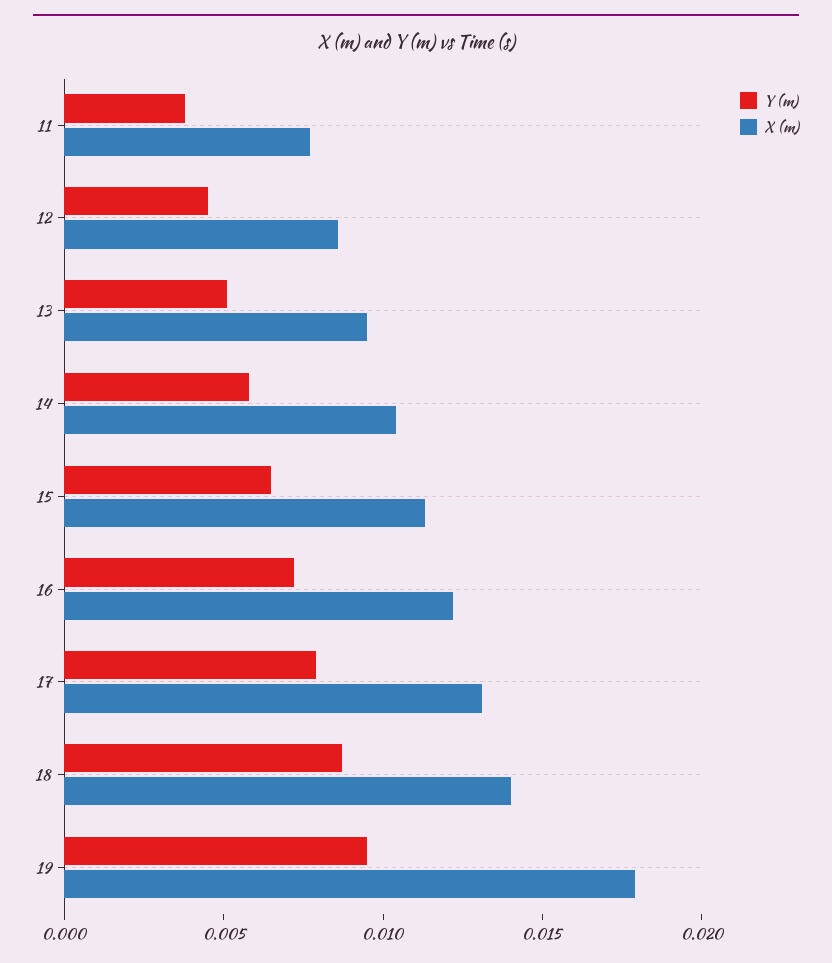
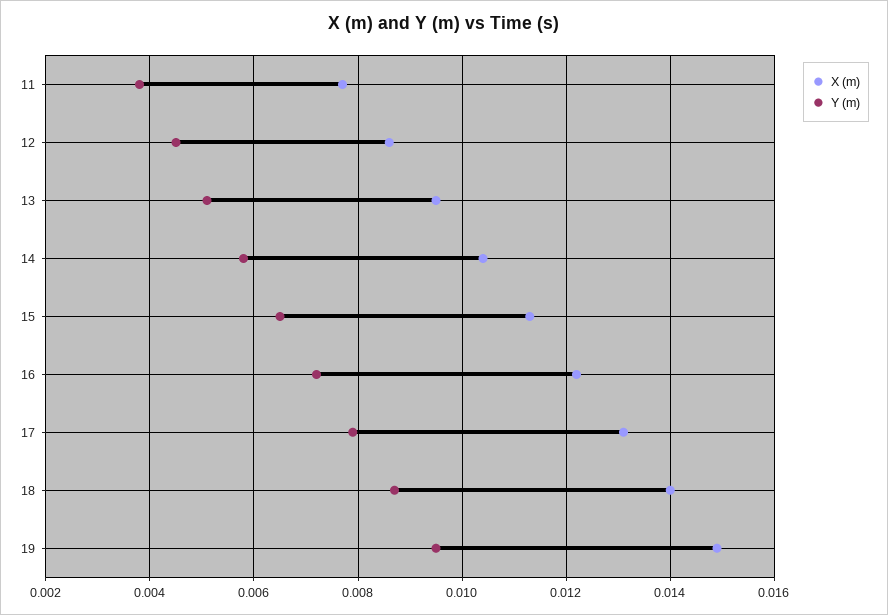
  {
    "Y (m)": {
      "11": 0.004,
      "12": 0.0045,
      "13": 0.005,
      "14": 0.006,
      "15": 0.0065,
      "16": 0.007,
      "17": 0.008,
      "18": 0.0085,
      "19": 0.0095
    },
    "X (m)": {
      "11": 0.0075,
      "12": 0.0085,
      "13": 0.0095,
      "14": 0.0105,
      "15": 0.0115,
      "16": 0.012,
      "17": 0.013,
      "18": 0.014,
-     "19": 0.018
+     "19": 0.015
    }
  }

